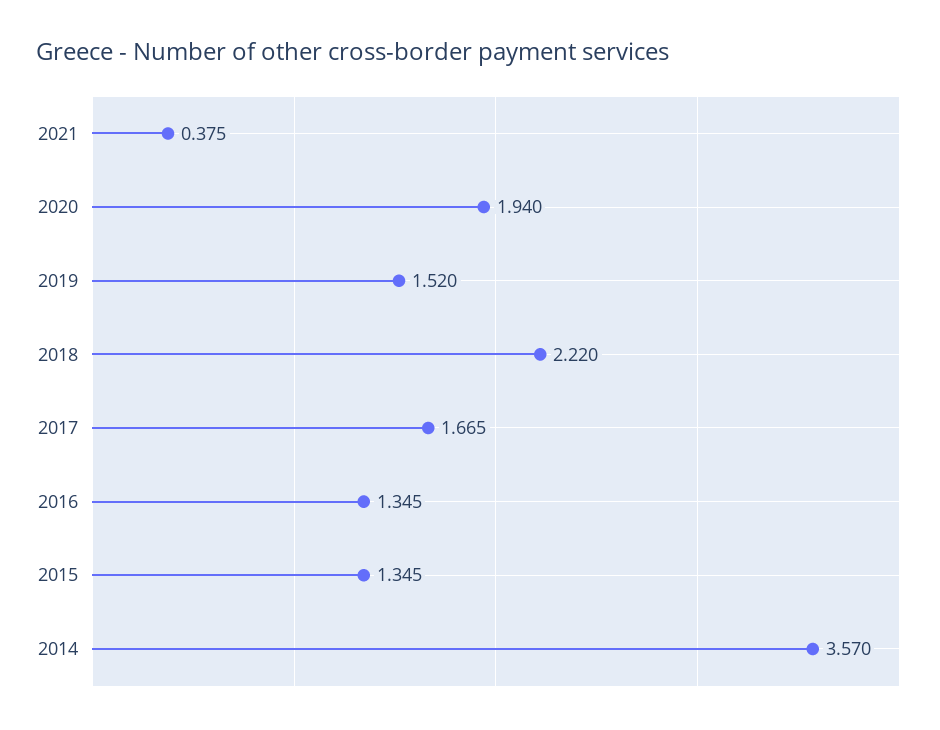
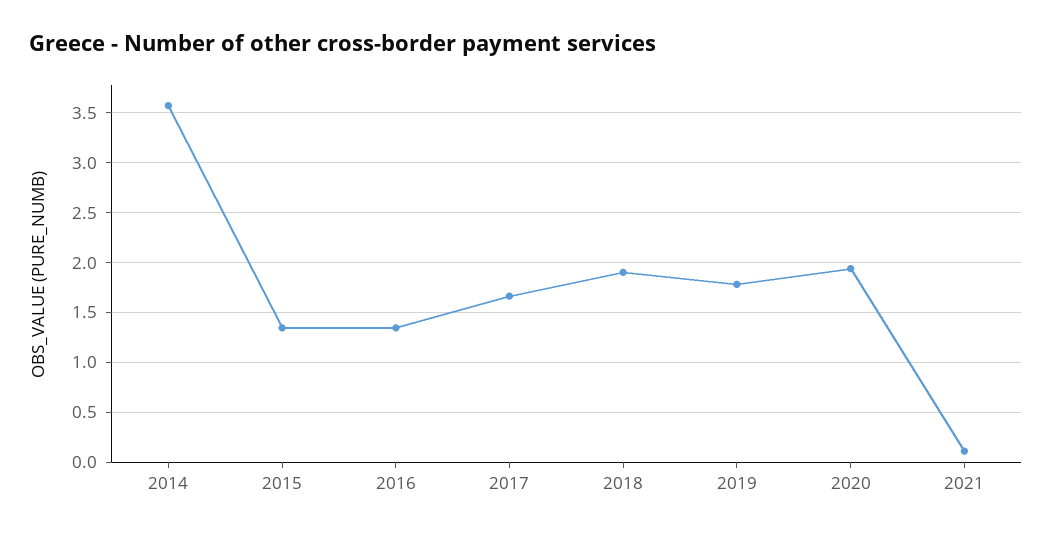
  {
-   "2021": 0.375,
+   "2021": 0.1,
    "2020": 1.94,
-   "2019": 1.52,
+   "2019": 1.8,
-   "2018": 2.22,
+   "2018": 1.9,
    "2017": 1.665,
    "2016": 1.345,
    "2015": 1.345,
    "2014": 3.57
  }

